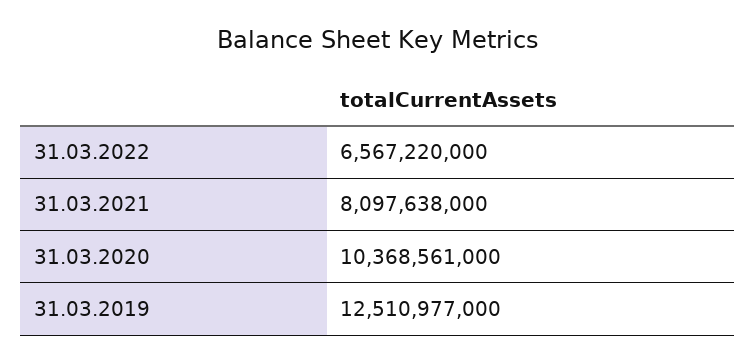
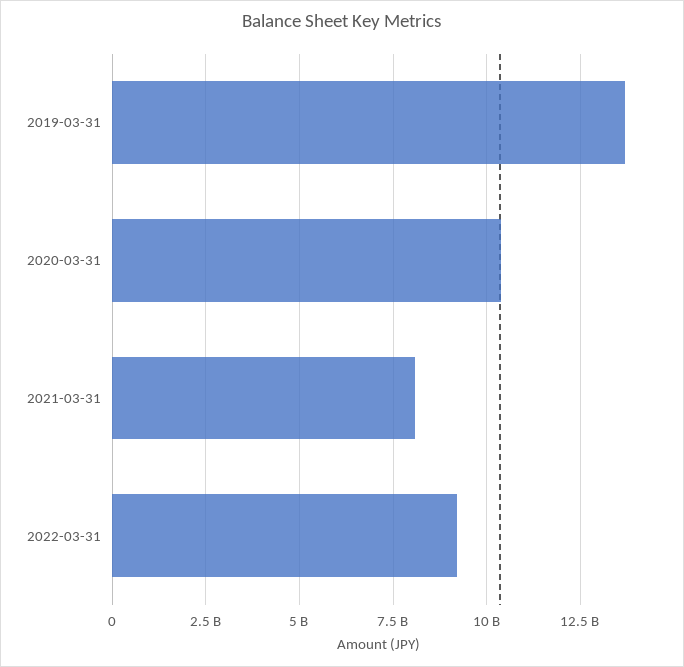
  {
-   "31.03.2022": 6567220000,
+   "31.03.2022": 9250000000,
    "31.03.2021": 8097638000,
    "31.03.2020": 10368561000,
-   "31.03.2019": 12510977000
+   "31.03.2019": 13750000000
  }

